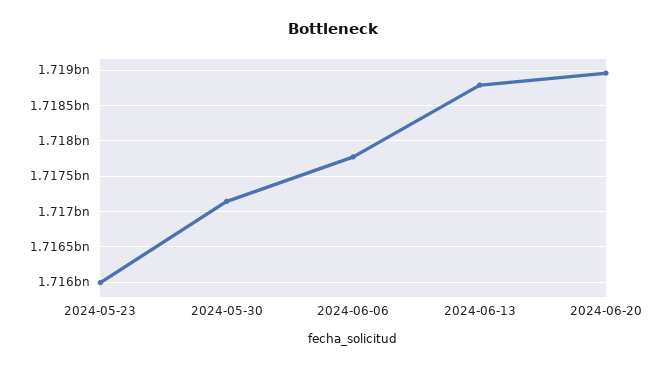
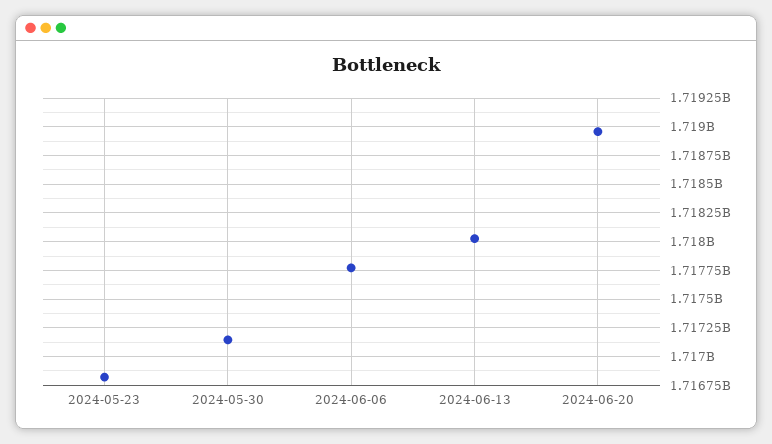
  {
-   "2024-05-23": 1716000000,
+   "2024-05-23": 1716750000,
    "2024-05-30": 1717100000,
    "2024-06-06": 1717800000,
-   "2024-06-13": 1718800000,
+   "2024-06-13": 1718000000,
    "2024-06-20": 1719000000
  }

